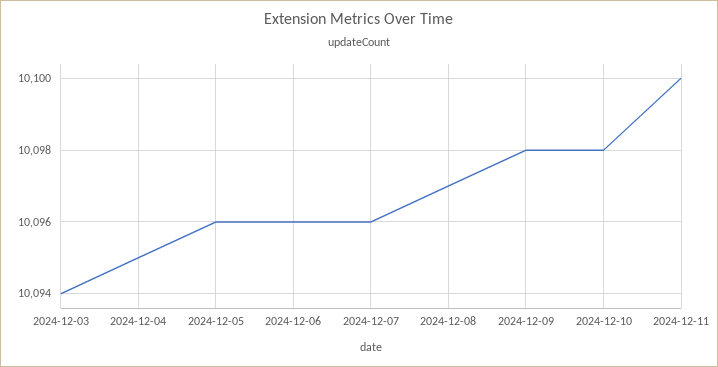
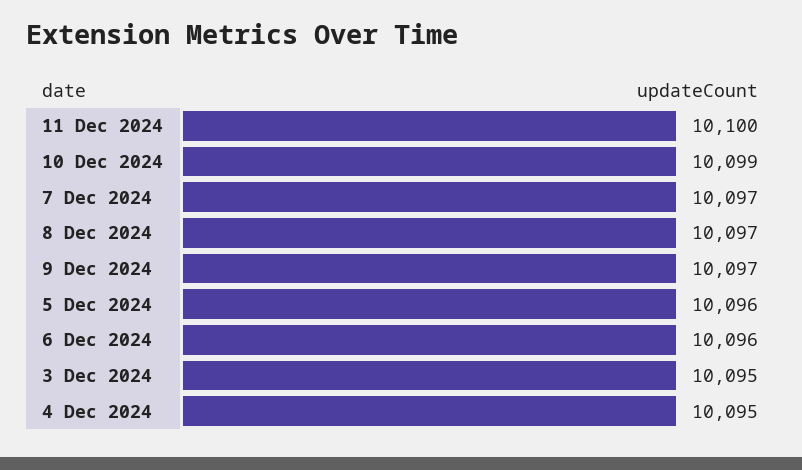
  {
-   "2024-12-03": 10094,
+   "2024-12-03": 10095,
    "2024-12-04": 10095,
    "2024-12-05": 10096,
    "2024-12-06": 10096,
-   "2024-12-07": 10096,
+   "2024-12-07": 10097,
    "2024-12-08": 10097,
-   "2024-12-09": 10098,
+   "2024-12-09": 10097,
-   "2024-12-10": 10098,
+   "2024-12-10": 10099,
    "2024-12-11": 10100
  }

